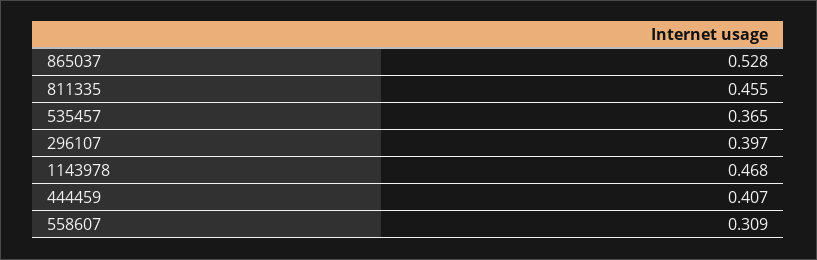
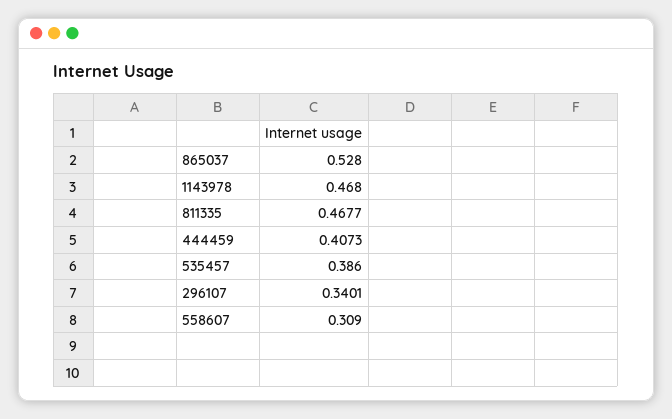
  {
    "865037": 0.528,
-   "811335": 0.455,
+   "811335": 0.4677,
-   "535457": 0.365,
+   "535457": 0.386,
-   "296107": 0.397,
+   "296107": 0.3401,
    "1143978": 0.468,
    "444459": 0.4073,
    "558607": 0.309
  }

